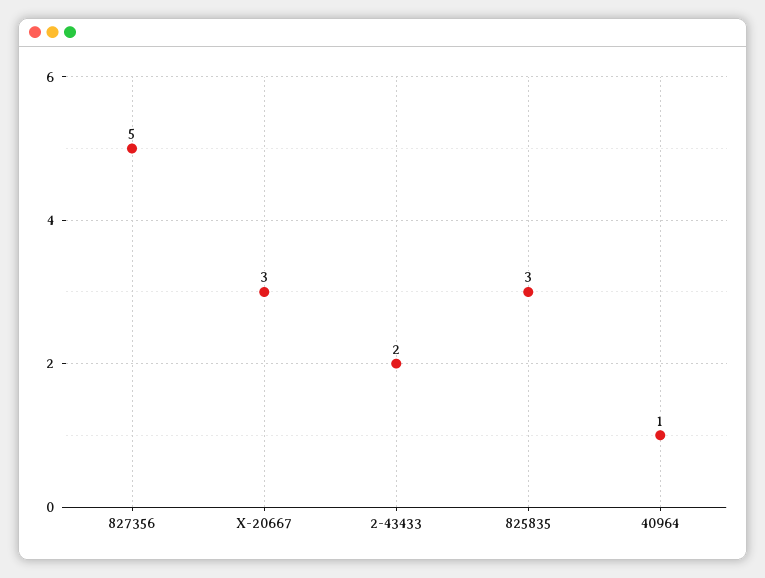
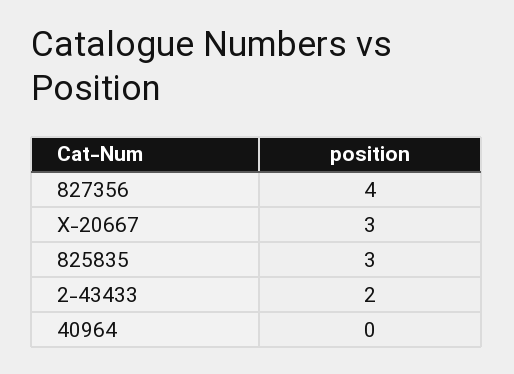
  {
-   "827356": 5,
+   "827356": 4,
    "X-20667": 3,
    "2-43433": 2,
    "825835": 3,
-   "40964": 1
+   "40964": 0
  }

